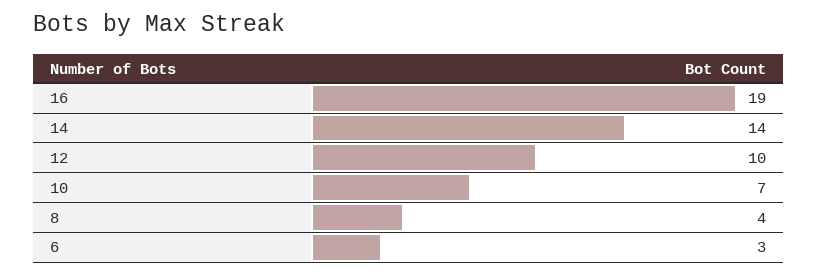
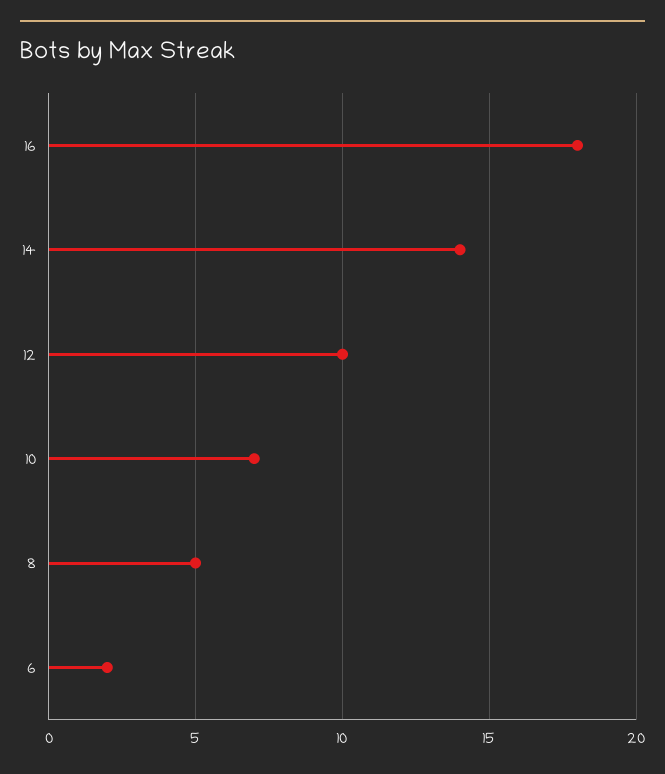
  {
-   "16": 19,
+   "16": 18,
    "14": 14,
    "12": 10,
    "10": 7,
-   "8": 4,
+   "8": 5,
-   "6": 3
+   "6": 2
  }

